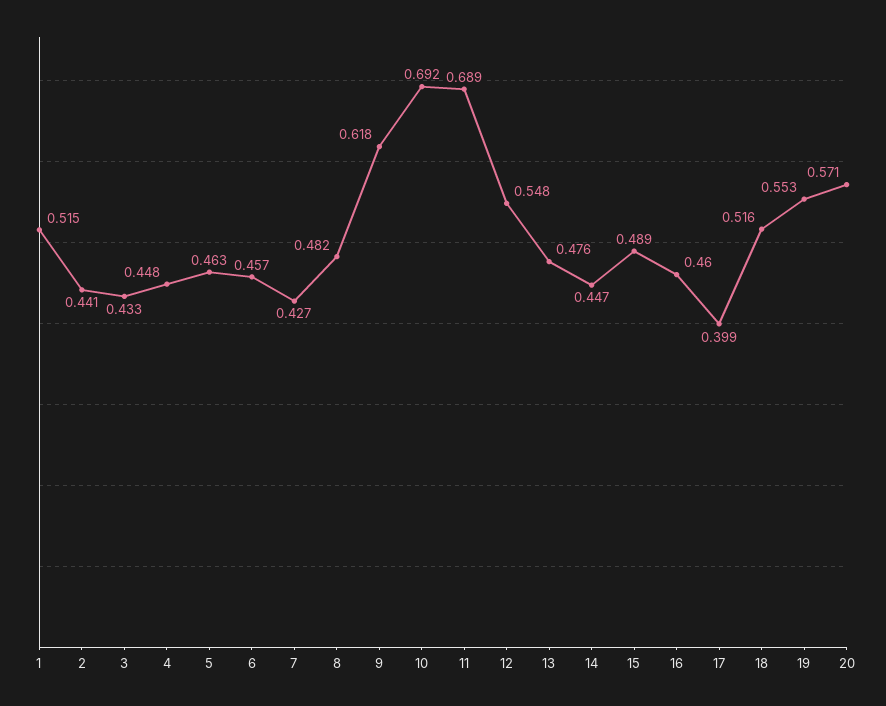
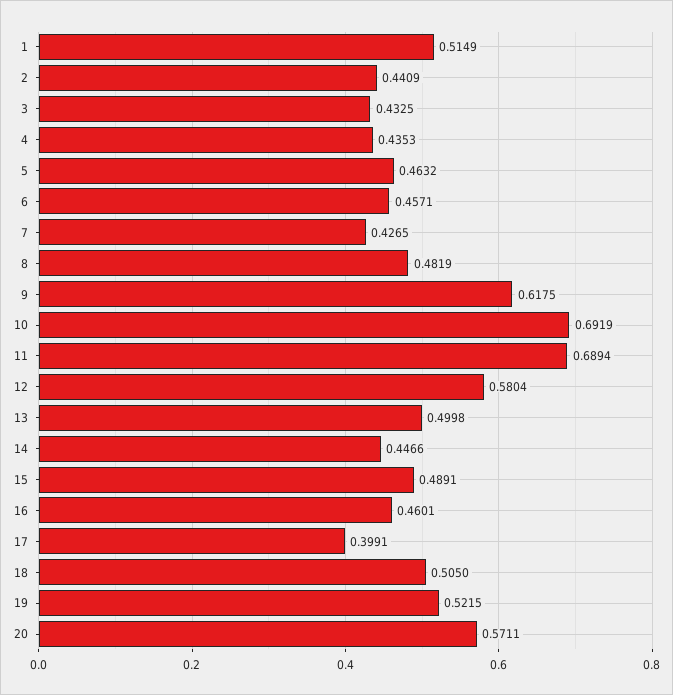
  {
    "1": 0.5149,
    "2": 0.4409,
    "3": 0.4325,
-   "4": 0.448,
+   "4": 0.4353,
    "5": 0.4632,
    "6": 0.4571,
    "7": 0.4265,
    "8": 0.4819,
    "9": 0.6175,
    "10": 0.6919,
    "11": 0.6894,
-   "12": 0.548,
+   "12": 0.5804,
-   "13": 0.476,
+   "13": 0.4998,
    "14": 0.4466,
    "15": 0.4891,
    "16": 0.4601,
    "17": 0.3991,
-   "18": 0.516,
+   "18": 0.505,
-   "19": 0.553,
+   "19": 0.5215,
    "20": 0.5711
  }

